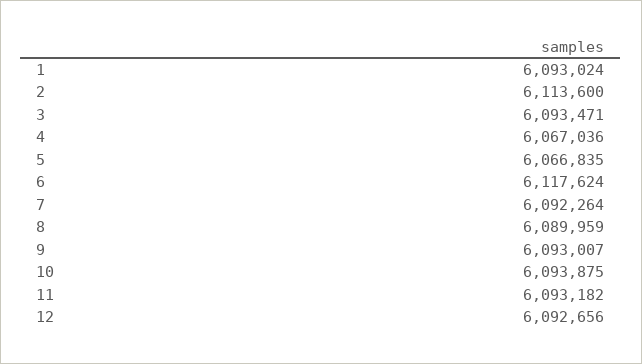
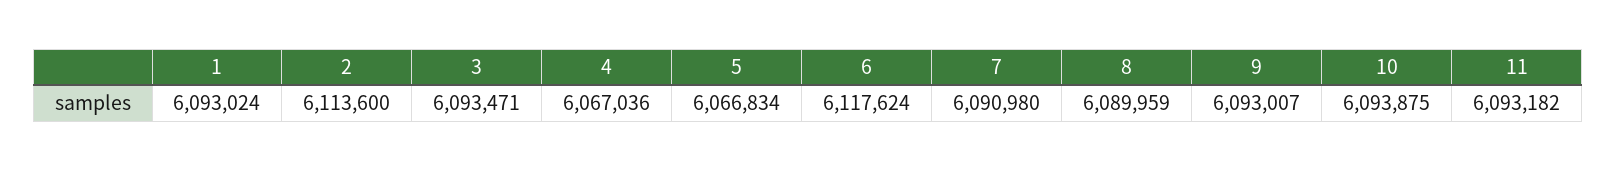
  {
    "1": 6093024,
    "2": 6113600,
    "3": 6093471,
    "4": 6067036,
-   "5": 6066835,
+   "5": 6066834,
    "6": 6117624,
-   "7": 6092264,
+   "7": 6090980,
    "8": 6089959,
    "9": 6093007,
    "10": 6093875,
-   "11": 6093182,
+   "11": 6093182
-   "12": 6092656
  }

